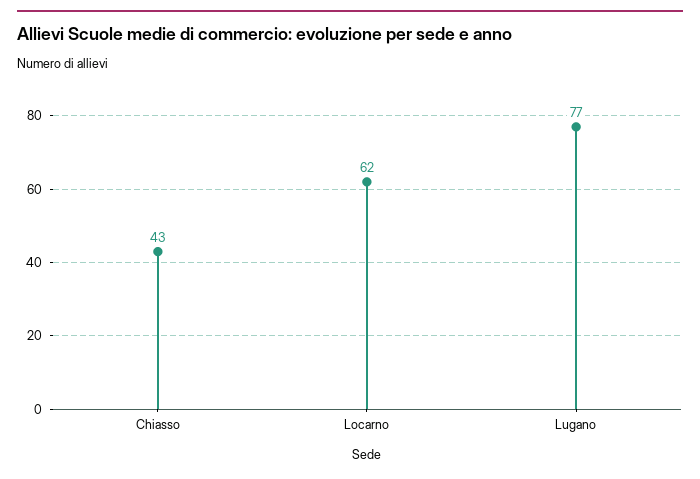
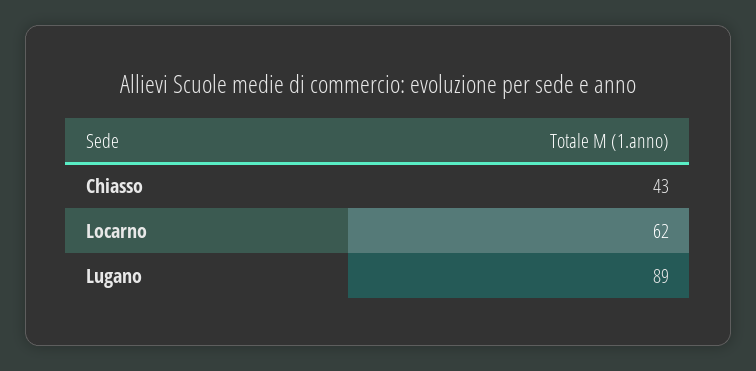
  {
    "Chiasso": 43,
    "Locarno": 62,
-   "Lugano": 77
+   "Lugano": 89
  }

